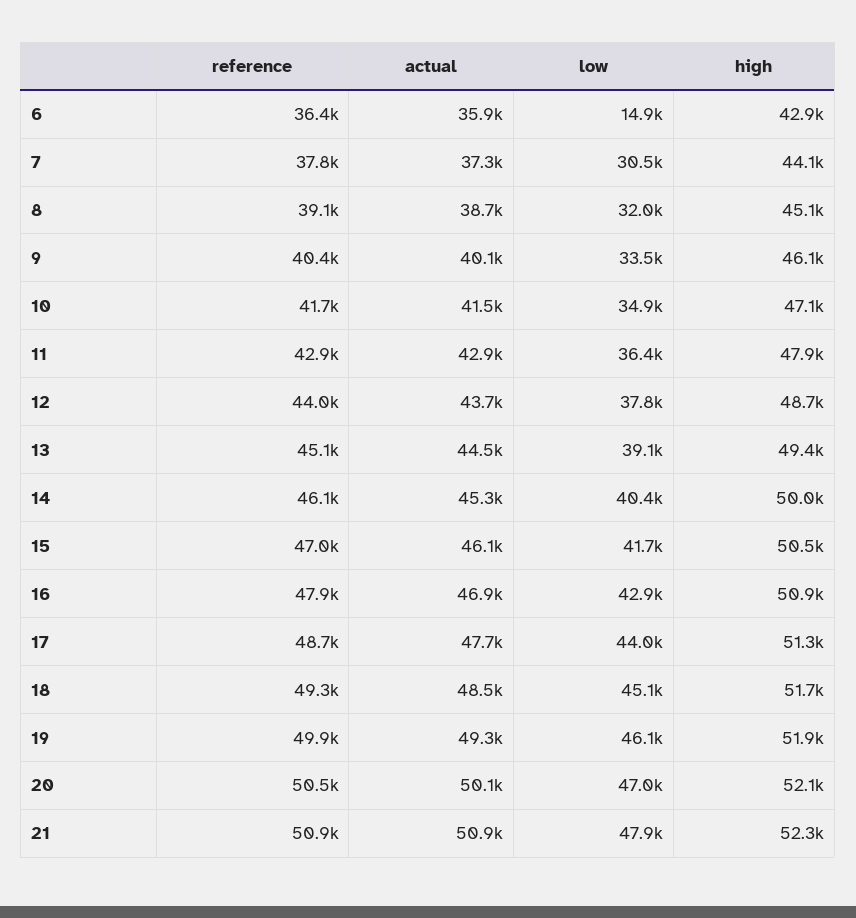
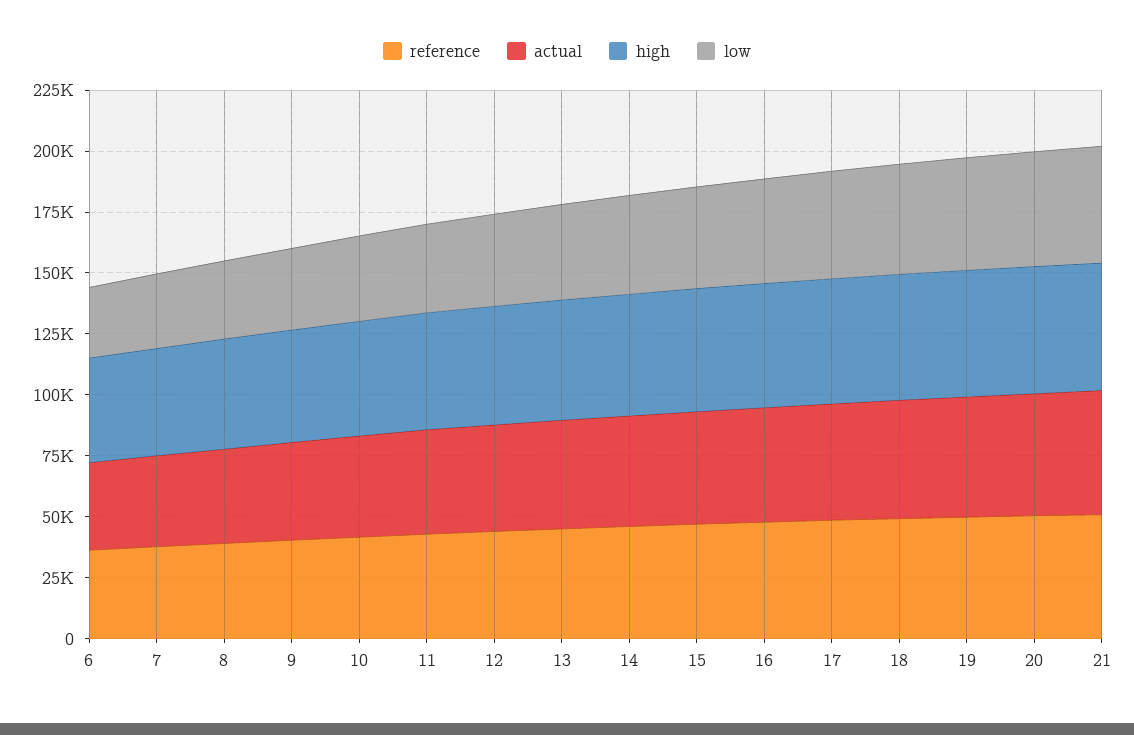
  {
    "reference": {
      "6": 36400,
      "7": 37800,
      "8": 39100,
      "9": 40400,
      "10": 41700,
      "11": 42900,
      "12": 44000,
      "13": 45100,
      "14": 46100,
      "15": 47000,
      "16": 47900,
      "17": 48700,
      "18": 49300,
      "19": 49900,
      "20": 50500,
      "21": 50900
    },
    "actual": {
      "6": 35900,
      "7": 37300,
      "8": 38700,
      "9": 40100,
      "10": 41500,
      "11": 42900,
      "12": 43700,
      "13": 44500,
      "14": 45300,
      "15": 46100,
      "16": 46900,
      "17": 47700,
      "18": 48500,
      "19": 49300,
      "20": 50100,
      "21": 50900
    },
    "low": {
-     "6": 14900,
+     "6": 30000,
      "7": 30500,
      "8": 32000,
      "9": 33500,
      "10": 34900,
      "11": 36400,
      "12": 37800,
      "13": 39100,
      "14": 40400,
      "15": 41700,
      "16": 42900,
      "17": 44000,
      "18": 45100,
      "19": 46100,
      "20": 47000,
      "21": 47900
    },
    "high": {
      "6": 42900,
      "7": 44100,
      "8": 45100,
      "9": 46100,
      "10": 47100,
      "11": 47900,
      "12": 48700,
      "13": 49400,
      "14": 50000,
      "15": 50500,
      "16": 50900,
      "17": 51300,
      "18": 51700,
      "19": 51900,
      "20": 52100,
      "21": 52300
    }
  }

